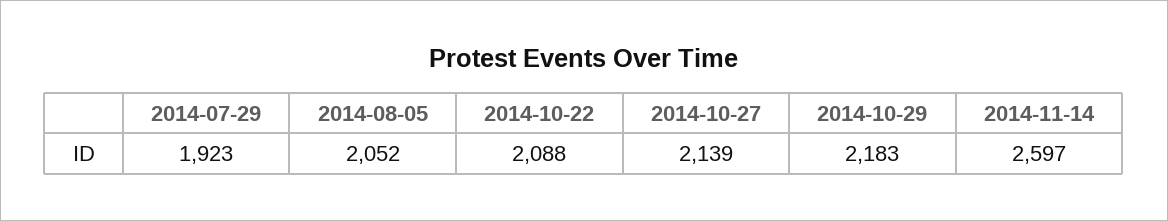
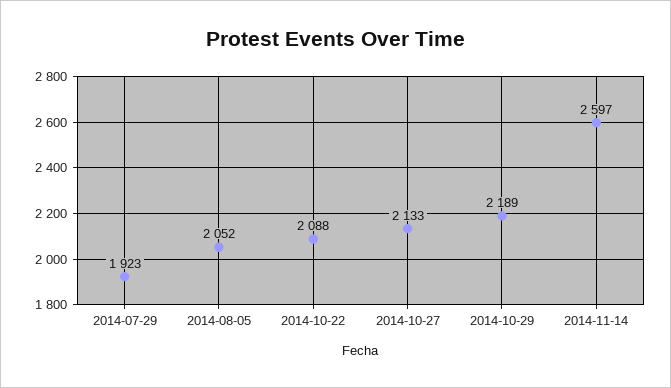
  {
    "2014-07-29": 1923,
    "2014-08-05": 2052,
    "2014-10-22": 2088,
-   "2014-10-27": 2139,
+   "2014-10-27": 2133,
-   "2014-10-29": 2183,
+   "2014-10-29": 2189,
    "2014-11-14": 2597
  }

